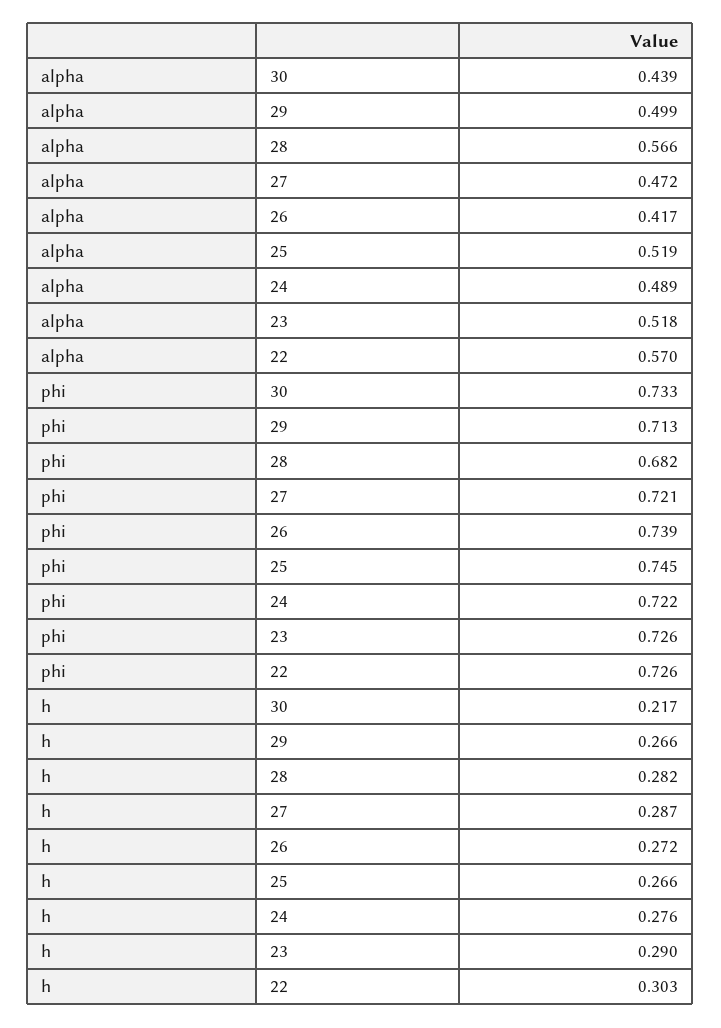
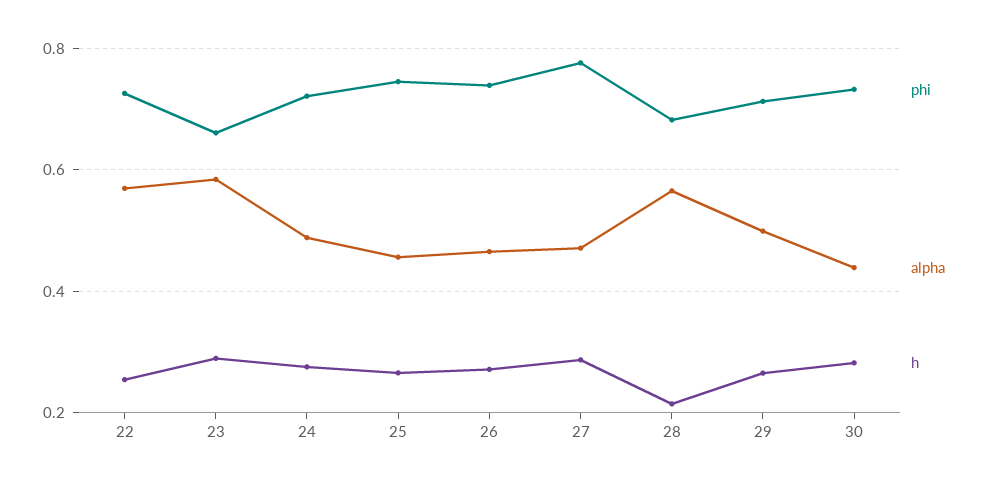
  {
    "alpha": {
      "30": 0.439,
      "29": 0.499,
      "28": 0.566,
      "27": 0.472,
-     "26": 0.417,
+     "26": 0.46,
-     "25": 0.519,
+     "25": 0.46,
      "24": 0.489,
-     "23": 0.518,
+     "23": 0.58,
      "22": 0.57
    },
    "phi": {
      "30": 0.733,
      "29": 0.713,
      "28": 0.682,
-     "27": 0.721,
+     "27": 0.78,
      "26": 0.739,
      "25": 0.745,
      "24": 0.722,
-     "23": 0.726,
+     "23": 0.66,
      "22": 0.726
    },
    "h": {
-     "30": 0.217,
+     "30": 0.28,
      "29": 0.266,
-     "28": 0.282,
+     "28": 0.22,
      "27": 0.287,
      "26": 0.272,
      "25": 0.266,
      "24": 0.276,
      "23": 0.29,
-     "22": 0.303
+     "22": 0.26
    }
  }

